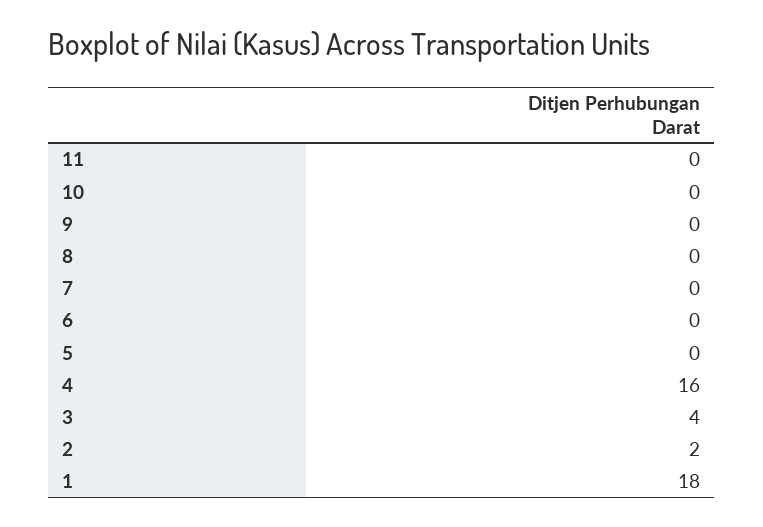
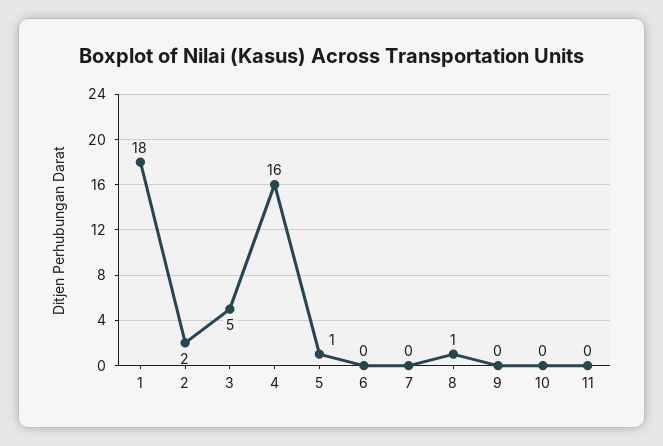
  {
    "11": 0,
    "10": 0,
    "9": 0,
-   "8": 0,
+   "8": 1,
    "7": 0,
    "6": 0,
-   "5": 0,
+   "5": 1,
    "4": 16,
-   "3": 4,
+   "3": 5,
    "2": 2,
    "1": 18
  }

